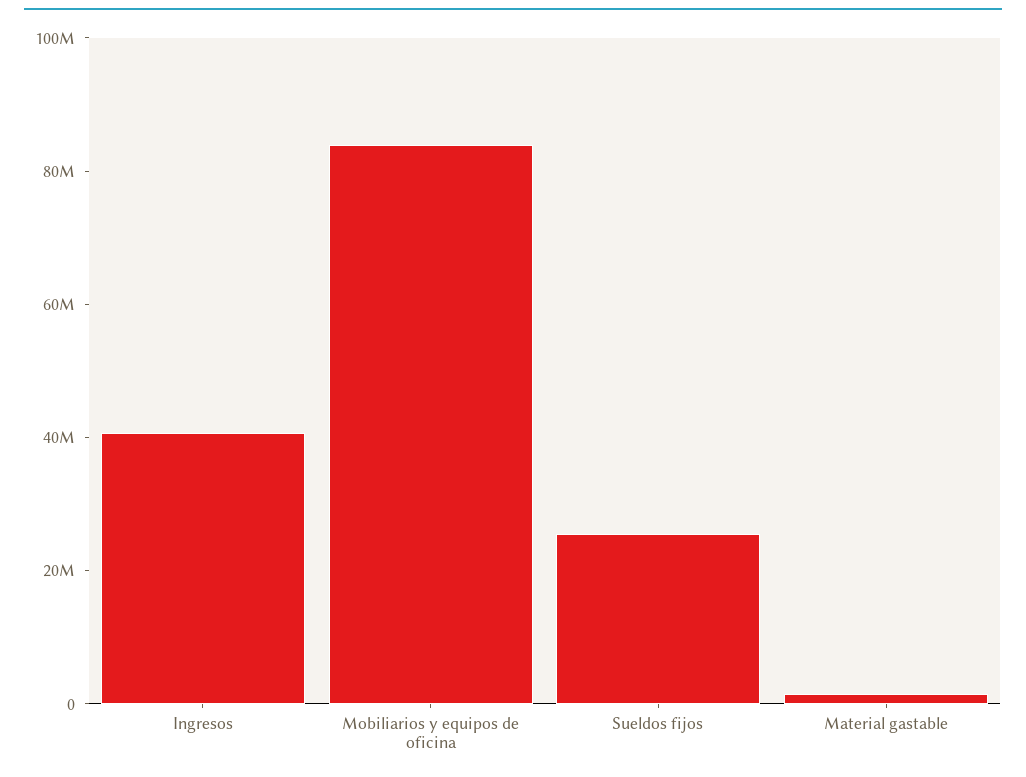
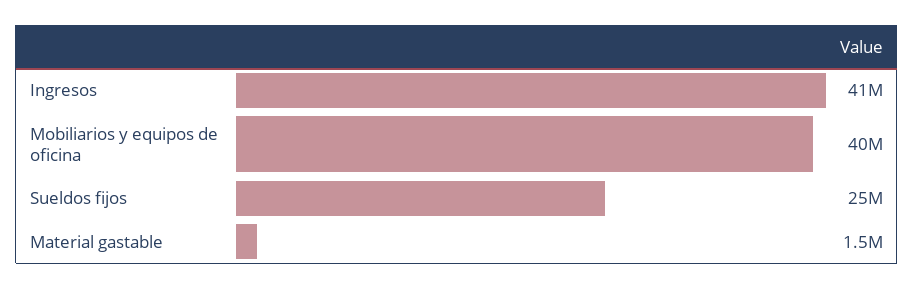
  {
    "Ingresos": 41000000,
-   "Mobiliarios y equipos de oficina": 85000000,
+   "Mobiliarios y equipos de oficina": 40000000,
    "Sueldos fijos": 25000000,
    "Material gastable": 1500000
  }

